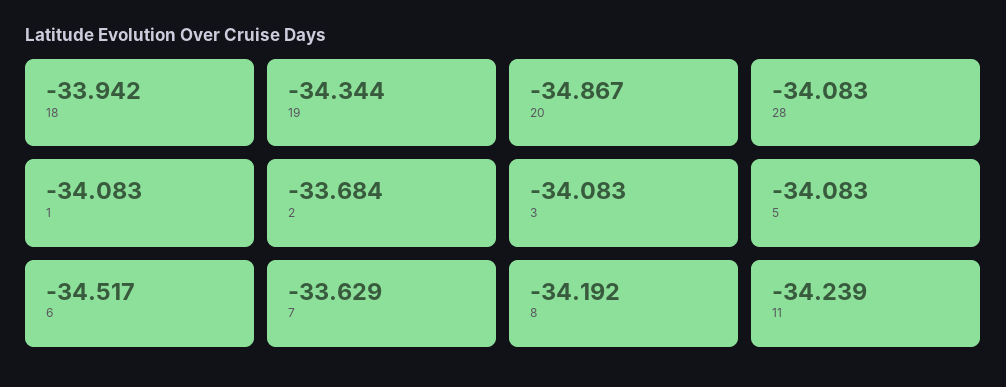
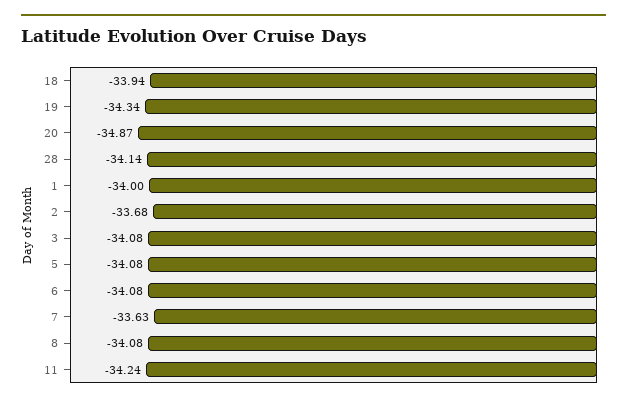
  {
    "18": -33.942,
    "19": -34.344,
    "20": -34.867,
-   "28": -34.083,
+   "28": -34.14,
-   "1": -34.083,
+   "1": -34,
    "2": -33.684,
    "3": -34.083,
    "5": -34.083,
-   "6": -34.517,
+   "6": -34.08,
    "7": -33.629,
-   "8": -34.192,
+   "8": -34.08,
    "11": -34.239
  }

